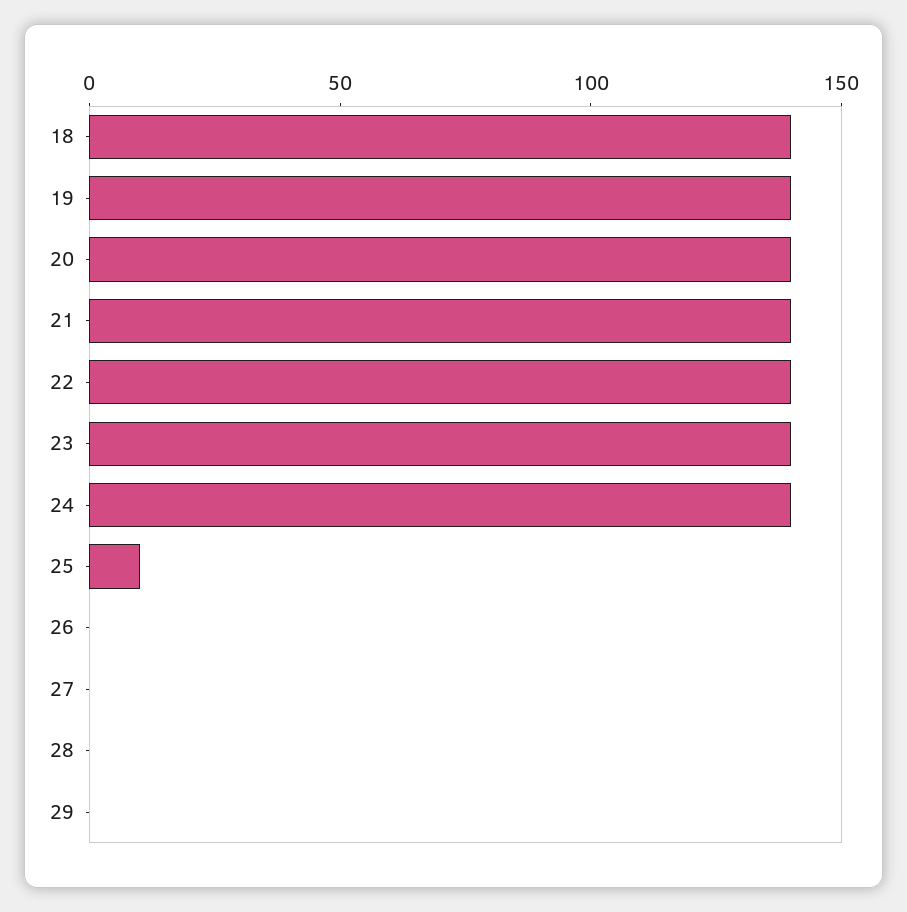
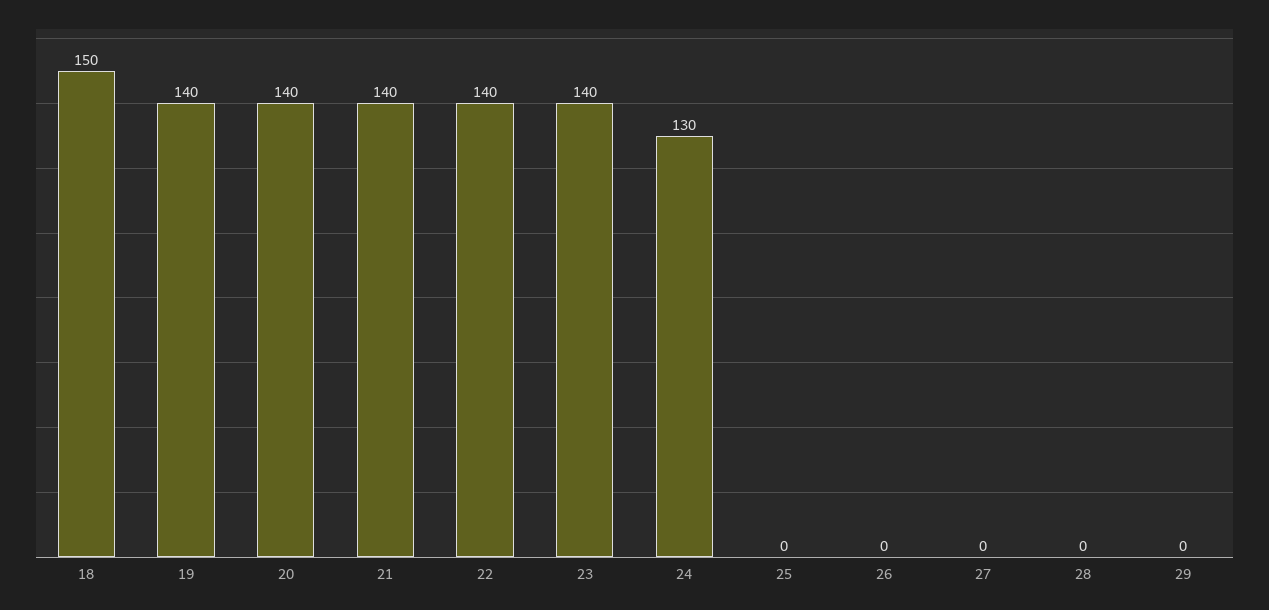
  {
-   "18": 140,
+   "18": 150,
    "19": 140,
    "20": 140,
    "21": 140,
    "22": 140,
    "23": 140,
-   "24": 140,
+   "24": 130,
-   "25": 10,
+   "25": 0,
    "26": 0,
    "27": 0,
    "28": 0,
    "29": 0
  }

